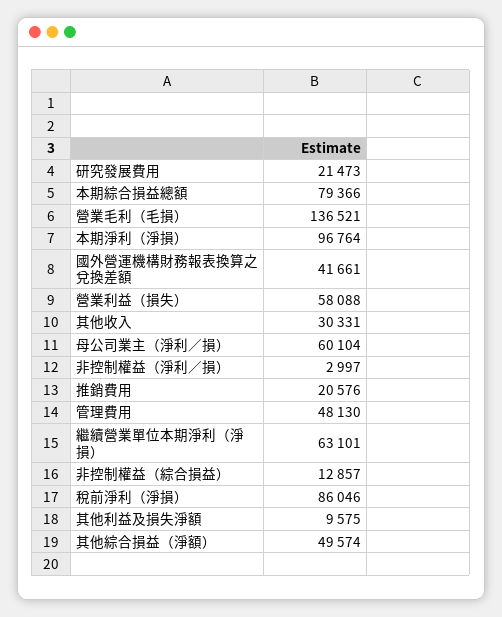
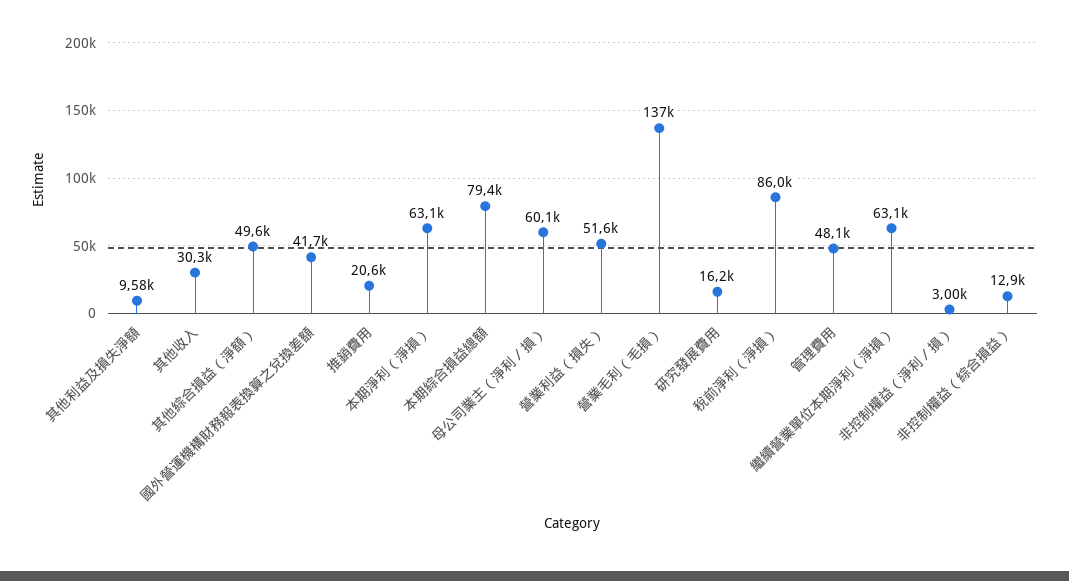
  {
-   "研究發展費用": 21473,
+   "研究發展費用": 16200,
    "本期綜合損益總額": 79366,
    "營業毛利（毛損）": 136521,
-   "本期淨利（淨損）": 96764,
+   "本期淨利（淨損）": 63100,
    "國外營運機構財務報表換算之兌換差額": 41661,
-   "營業利益（損失）": 58088,
+   "營業利益（損失）": 51600,
    "其他收入": 30331,
    "母公司業主（淨利／損）": 60104,
    "非控制權益（淨利／損）": 2997,
    "推銷費用": 20576,
    "管理費用": 48130,
    "繼續營業單位本期淨利（淨損）": 63101,
    "非控制權益（綜合損益）": 12857,
    "稅前淨利（淨損）": 86046,
    "其他利益及損失淨額": 9575,
    "其他綜合損益（淨額）": 49574
  }

